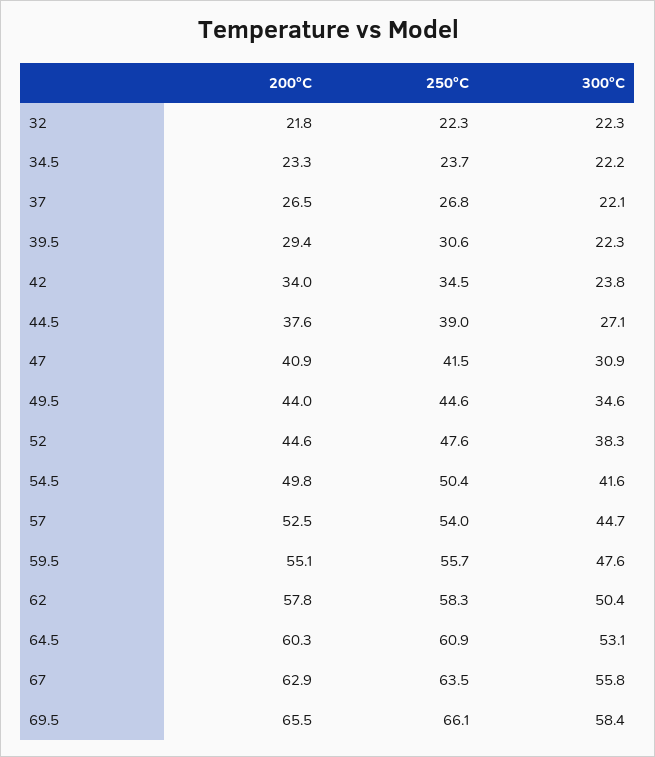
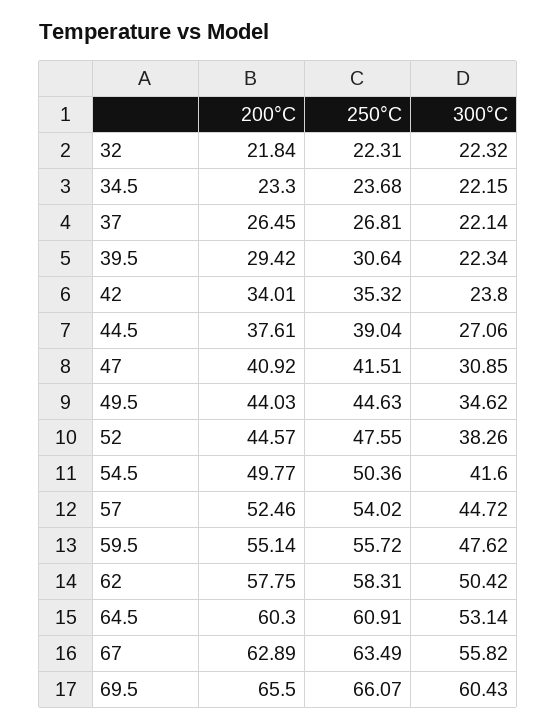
  {
    "200°C": {
      "32": 21.84,
      "34.5": 23.3,
      "37": 26.45,
      "39.5": 29.42,
      "42": 34.01,
      "44.5": 37.61,
      "47": 40.92,
      "49.5": 44.03,
      "52": 44.57,
      "54.5": 49.77,
      "57": 52.46,
      "59.5": 55.14,
      "62": 57.75,
      "64.5": 60.3,
      "67": 62.89,
      "69.5": 65.5
    },
    "250°C": {
      "32": 22.31,
      "34.5": 23.68,
      "37": 26.81,
      "39.5": 30.64,
-     "42": 34.5,
+     "42": 35.32,
      "44.5": 39.04,
      "47": 41.51,
      "49.5": 44.63,
      "52": 47.55,
      "54.5": 50.36,
      "57": 54.02,
      "59.5": 55.72,
      "62": 58.31,
      "64.5": 60.91,
      "67": 63.49,
      "69.5": 66.07
    },
    "300°C": {
      "32": 22.32,
      "34.5": 22.15,
      "37": 22.14,
      "39.5": 22.34,
      "42": 23.8,
      "44.5": 27.06,
      "47": 30.85,
      "49.5": 34.62,
      "52": 38.26,
      "54.5": 41.6,
      "57": 44.72,
      "59.5": 47.62,
      "62": 50.42,
      "64.5": 53.14,
      "67": 55.82,
-     "69.5": 58.4
+     "69.5": 60.43
    }
  }

